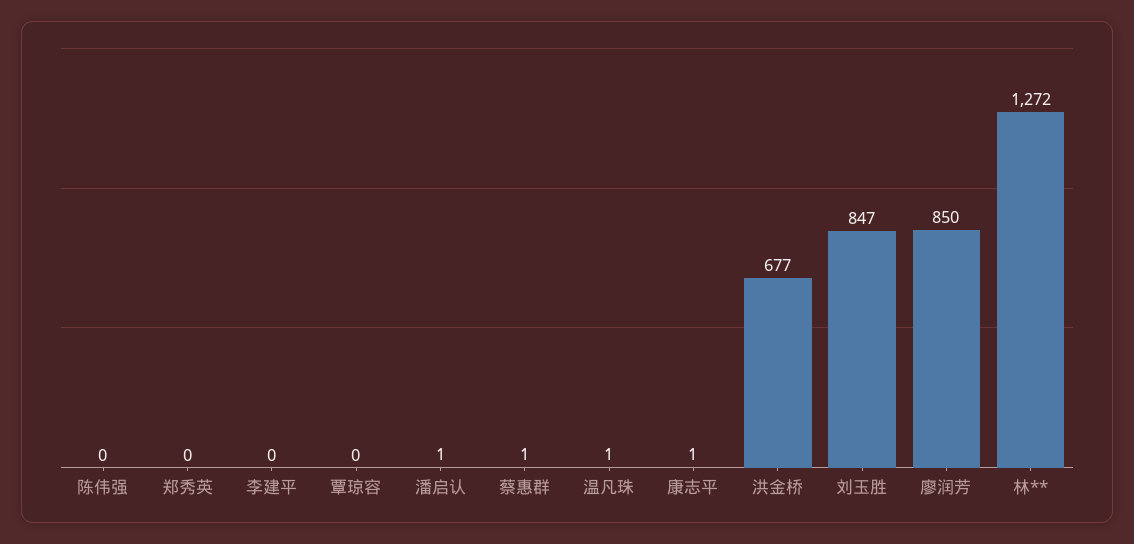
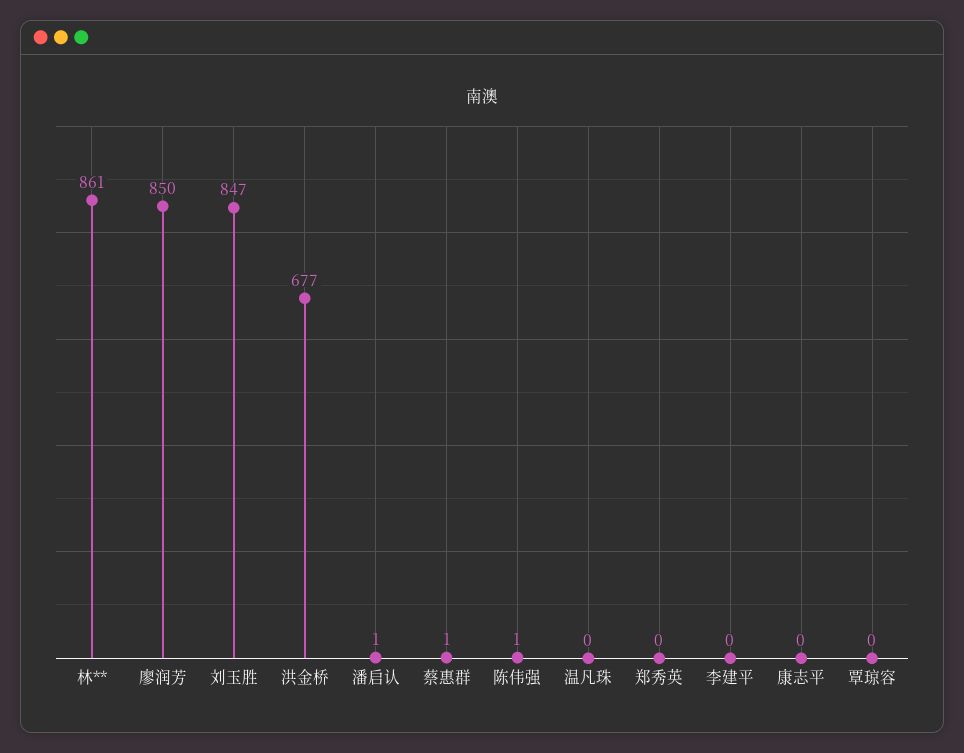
  {
-   "陈伟强": 0,
+   "陈伟强": 1,
    "郑秀英": 0,
    "李建平": 0,
    "覃琼容": 0,
    "潘启认": 1,
    "蔡惠群": 1,
-   "温凡珠": 1,
+   "温凡珠": 0,
-   "康志平": 1,
+   "康志平": 0,
    "洪金桥": 677,
    "刘玉胜": 847,
    "廖润芳": 850,
-   "林**": 1272
+   "林**": 861
  }

